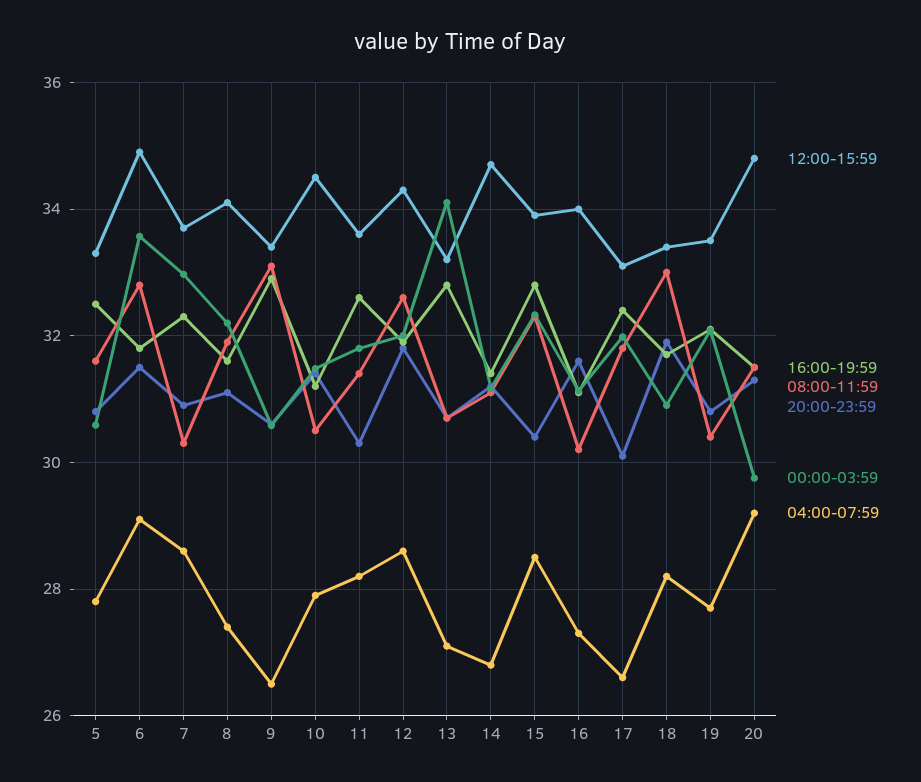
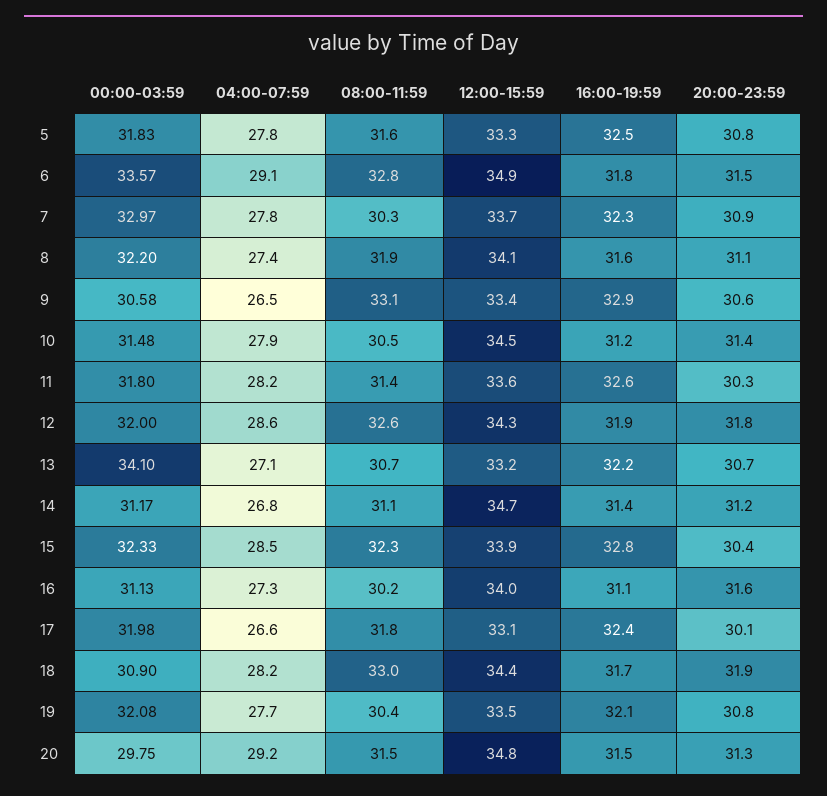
  {
    "12:00-15:59": {
      "5": 33.3,
      "6": 34.9,
      "7": 33.7,
      "8": 34.1,
      "9": 33.4,
      "10": 34.5,
      "11": 33.6,
      "12": 34.3,
      "13": 33.2,
      "14": 34.7,
      "15": 33.9,
      "16": 34,
      "17": 33.1,
-     "18": 33.4,
+     "18": 34.4,
      "19": 33.5,
      "20": 34.8
    },
    "16:00-19:59": {
      "5": 32.5,
      "6": 31.8,
      "7": 32.3,
      "8": 31.6,
      "9": 32.9,
      "10": 31.2,
      "11": 32.6,
      "12": 31.9,
-     "13": 32.8,
+     "13": 32.2,
      "14": 31.4,
      "15": 32.8,
      "16": 31.1,
      "17": 32.4,
      "18": 31.7,
      "19": 32.1,
      "20": 31.5
    },
    "08:00-11:59": {
      "5": 31.6,
      "6": 32.8,
      "7": 30.3,
      "8": 31.9,
      "9": 33.1,
      "10": 30.5,
      "11": 31.4,
      "12": 32.6,
      "13": 30.7,
      "14": 31.1,
      "15": 32.3,
      "16": 30.2,
      "17": 31.8,
      "18": 33,
      "19": 30.4,
      "20": 31.5
    },
    "20:00-23:59": {
      "5": 30.8,
      "6": 31.5,
      "7": 30.9,
      "8": 31.1,
      "9": 30.6,
      "10": 31.4,
      "11": 30.3,
      "12": 31.8,
      "13": 30.7,
      "14": 31.2,
      "15": 30.4,
      "16": 31.6,
      "17": 30.1,
      "18": 31.9,
      "19": 30.8,
      "20": 31.3
    },
    "00:00-03:59": {
-     "5": 30.6,
+     "5": 31.83,
      "6": 33.57,
      "7": 32.97,
      "8": 32.2,
      "9": 30.58,
      "10": 31.48,
      "11": 31.8,
      "12": 32,
      "13": 34.1,
      "14": 31.17,
      "15": 32.33,
      "16": 31.13,
      "17": 31.98,
      "18": 30.9,
      "19": 32.08,
      "20": 29.75
    },
    "04:00-07:59": {
      "5": 27.8,
      "6": 29.1,
-     "7": 28.6,
+     "7": 27.8,
      "8": 27.4,
      "9": 26.5,
      "10": 27.9,
      "11": 28.2,
      "12": 28.6,
      "13": 27.1,
      "14": 26.8,
      "15": 28.5,
      "16": 27.3,
      "17": 26.6,
      "18": 28.2,
      "19": 27.7,
      "20": 29.2
    }
  }

